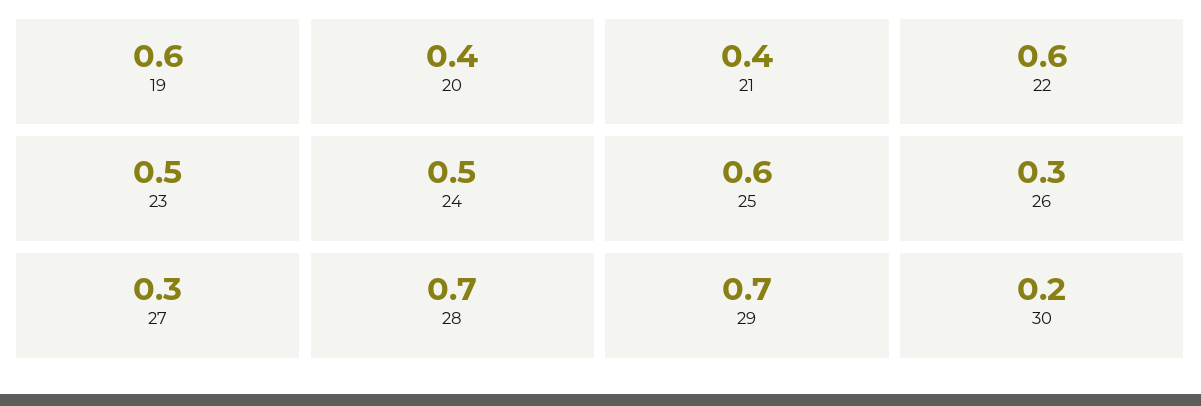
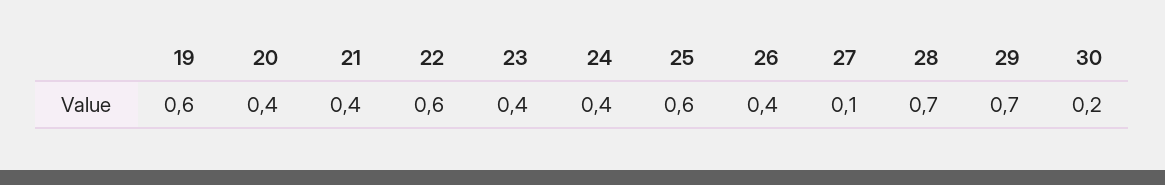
  {
    "19": 0.6,
    "20": 0.4,
    "21": 0.4,
    "22": 0.6,
-   "23": 0.5,
+   "23": 0.4,
-   "24": 0.5,
+   "24": 0.4,
    "25": 0.6,
-   "26": 0.3,
+   "26": 0.4,
-   "27": 0.3,
+   "27": 0.1,
    "28": 0.7,
    "29": 0.7,
    "30": 0.2
  }

